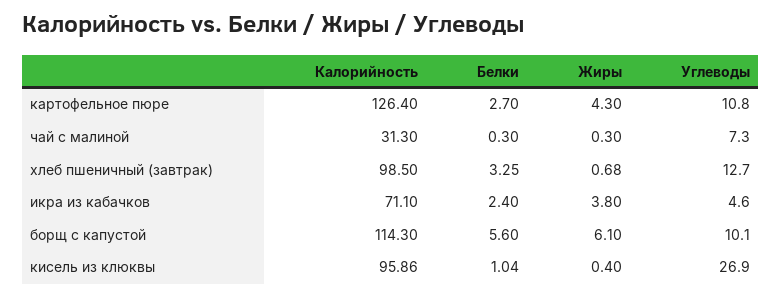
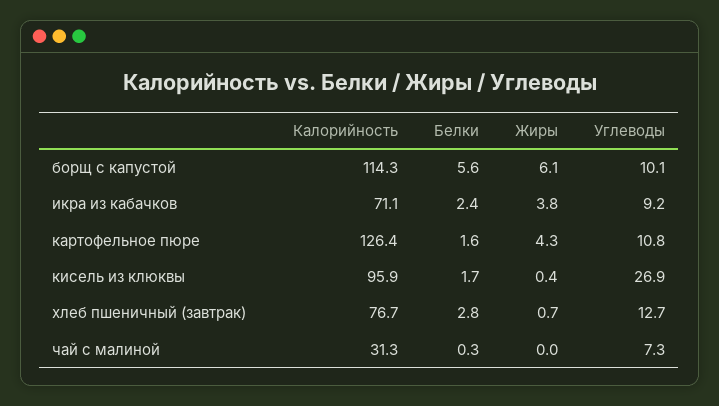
  {
    "Калорийность": {
      "картофельное пюре": 126.4,
      "чай с малиной": 31.3,
-     "хлеб пшеничный (завтрак)": 98.5,
+     "хлеб пшеничный (завтрак)": 76.7,
      "икра из кабачков": 71.1,
      "борщ с капустой": 114.3,
      "кисель из клюквы": 95.86
    },
    "Белки": {
-     "картофельное пюре": 2.7,
+     "картофельное пюре": 1.6,
      "чай с малиной": 0.3,
-     "хлеб пшеничный (завтрак)": 3.25,
+     "хлеб пшеничный (завтрак)": 2.8,
      "икра из кабачков": 2.4,
      "борщ с капустой": 5.6,
-     "кисель из клюквы": 1.04
+     "кисель из клюквы": 1.7
    },
    "Жиры": {
      "картофельное пюре": 4.3,
-     "чай с малиной": 0.3,
+     "чай с малиной": 0,
      "хлеб пшеничный (завтрак)": 0.68,
      "икра из кабачков": 3.8,
      "борщ с капустой": 6.1,
      "кисель из клюквы": 0.4
    },
    "Углеводы": {
      "картофельное пюре": 10.8,
      "чай с малиной": 7.3,
      "хлеб пшеничный (завтрак)": 12.7,
-     "икра из кабачков": 4.6,
+     "икра из кабачков": 9.2,
      "борщ с капустой": 10.1,
      "кисель из клюквы": 26.9
    }
  }

